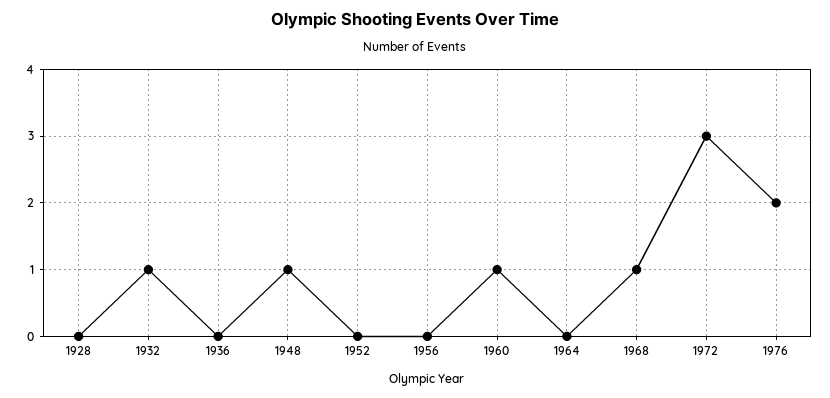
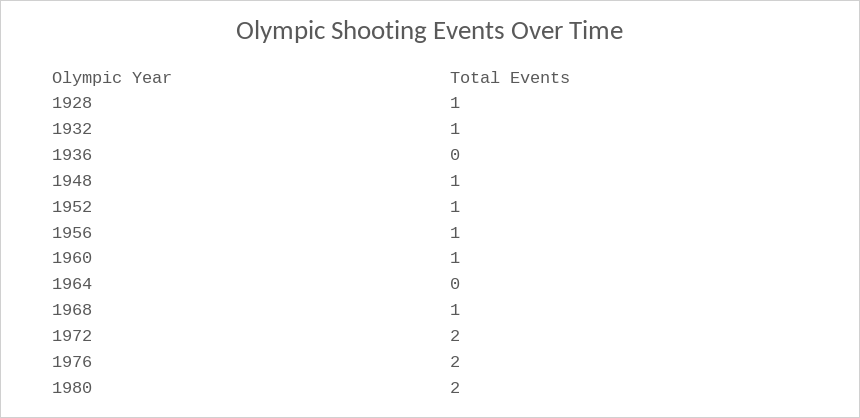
  {
-   "1928": 0,
+   "1928": 1,
    "1932": 1,
    "1936": 0,
    "1948": 1,
-   "1952": 0,
+   "1952": 1,
-   "1956": 0,
+   "1956": 1,
    "1960": 1,
    "1964": 0,
    "1968": 1,
-   "1972": 3,
+   "1972": 2,
-   "1976": 2
+   "1976": 2,
+   "1980": 2
  }

